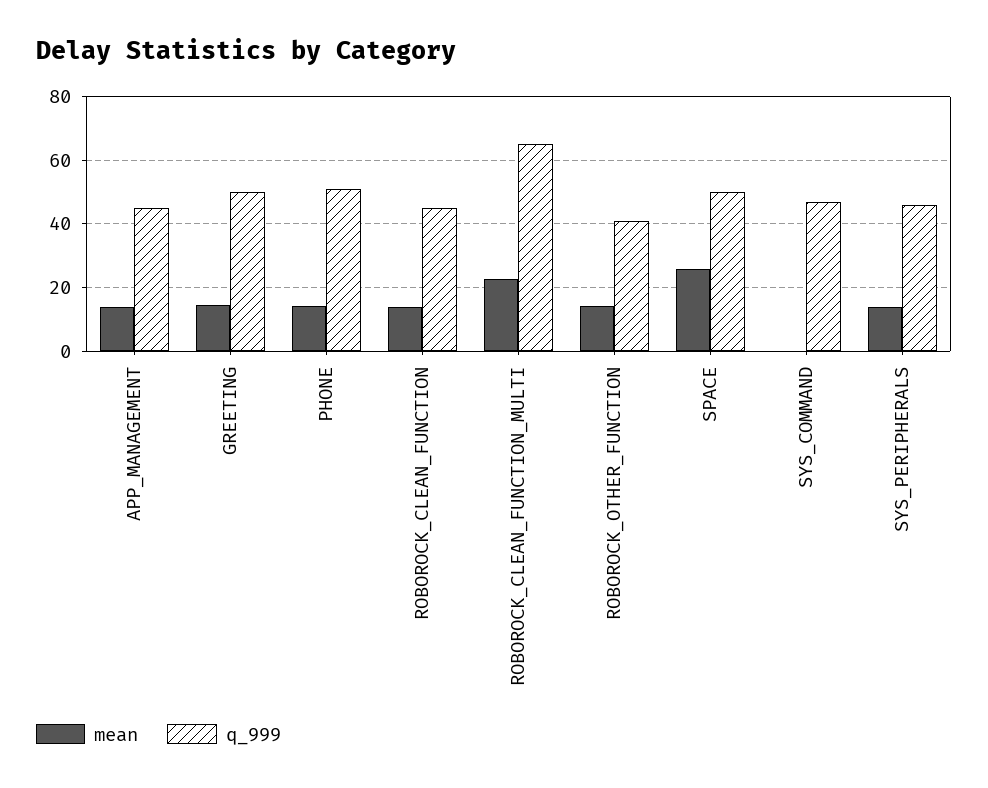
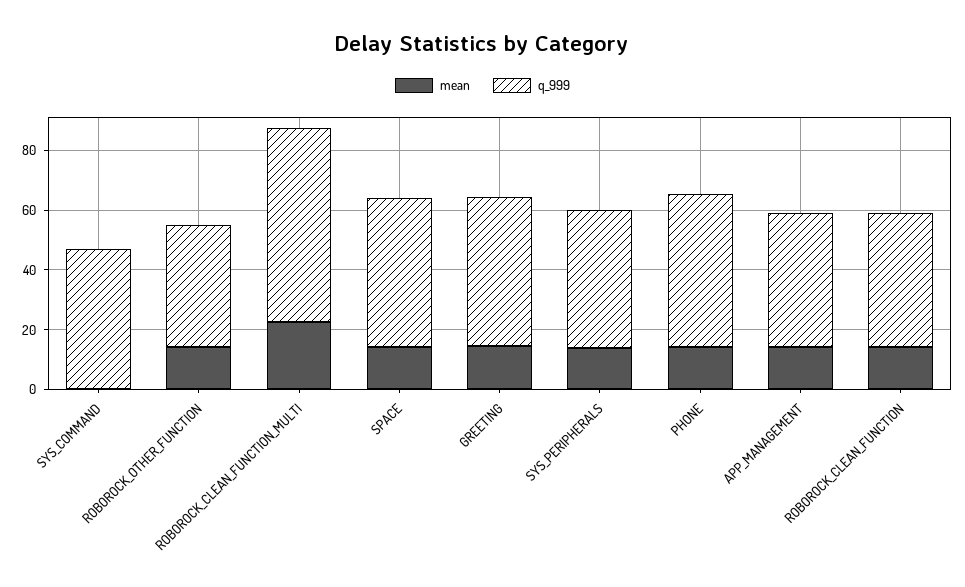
  {
    "mean": {
      "APP_MANAGEMENT": 14,
      "GREETING": 14,
      "PHONE": 14,
      "ROBOROCK_CLEAN_FUNCTION": 14,
      "ROBOROCK_CLEAN_FUNCTION_MULTI": 22,
      "ROBOROCK_OTHER_FUNCTION": 14,
-     "SPACE": 26,
+     "SPACE": 15,
      "SYS_COMMAND": 0,
      "SYS_PERIPHERALS": 14
    },
    "q_999": {
      "APP_MANAGEMENT": 46,
      "GREETING": 50,
      "PHONE": 52,
      "ROBOROCK_CLEAN_FUNCTION": 46,
      "ROBOROCK_CLEAN_FUNCTION_MULTI": 66,
      "ROBOROCK_OTHER_FUNCTION": 42,
      "SPACE": 50,
      "SYS_COMMAND": 48,
      "SYS_PERIPHERALS": 46
    }
  }

